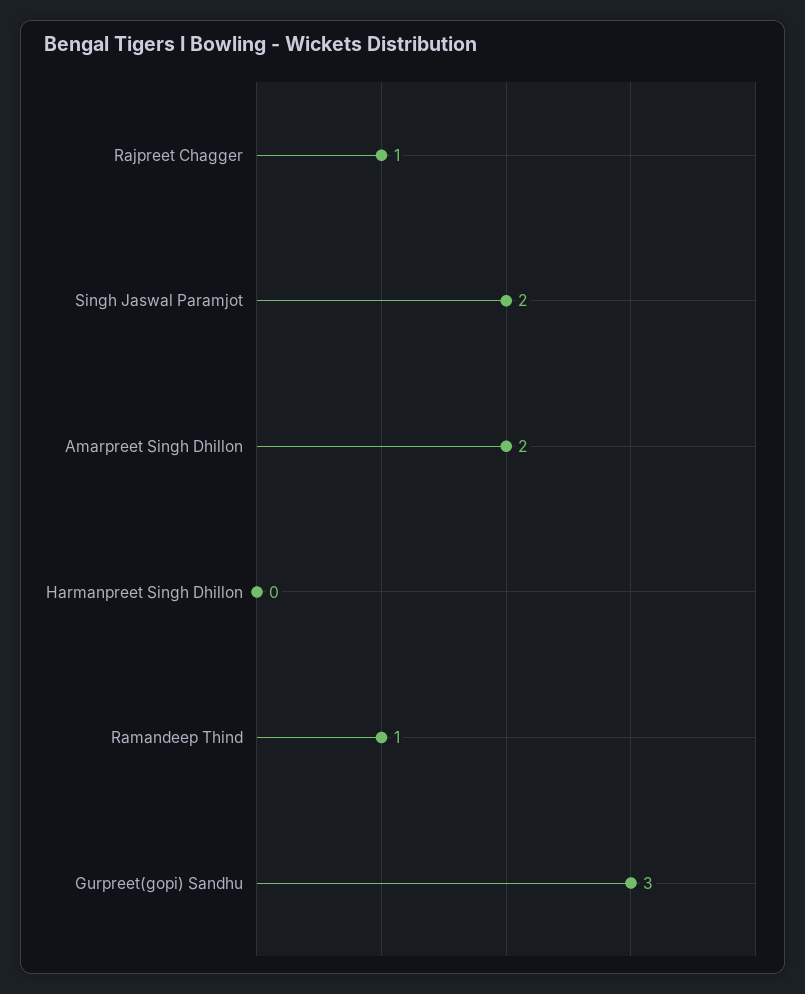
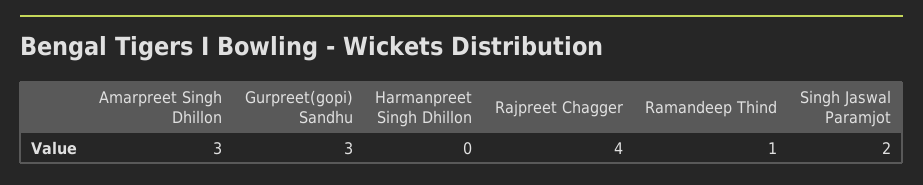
  {
-   "Rajpreet Chagger": 1,
+   "Rajpreet Chagger": 4,
    "Singh Jaswal Paramjot": 2,
-   "Amarpreet Singh Dhillon": 2,
+   "Amarpreet Singh Dhillon": 3,
    "Harmanpreet Singh Dhillon": 0,
    "Ramandeep Thind": 1,
    "Gurpreet(gopi) Sandhu": 3
  }

